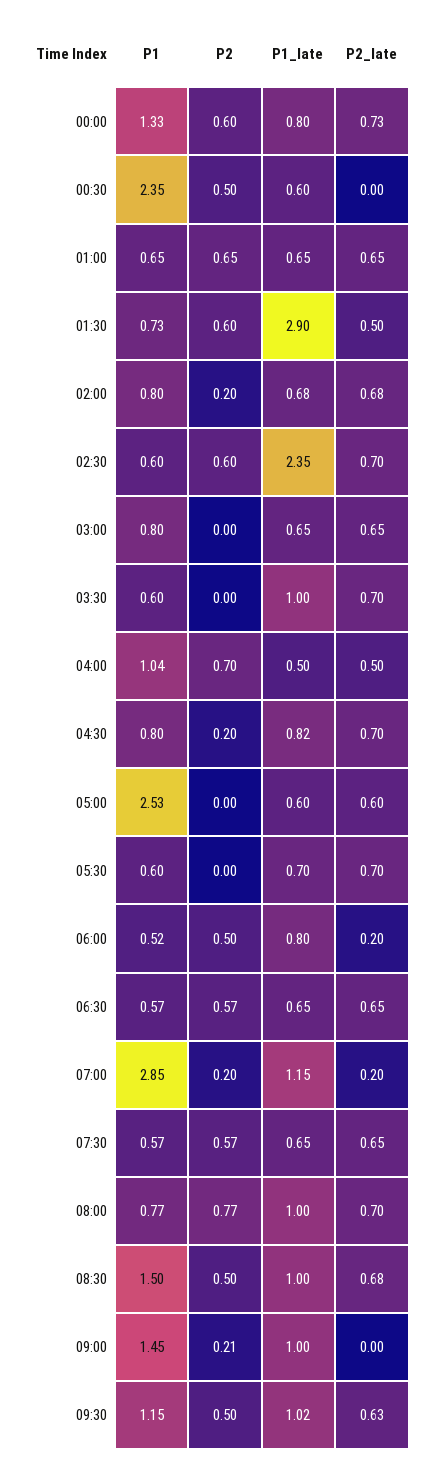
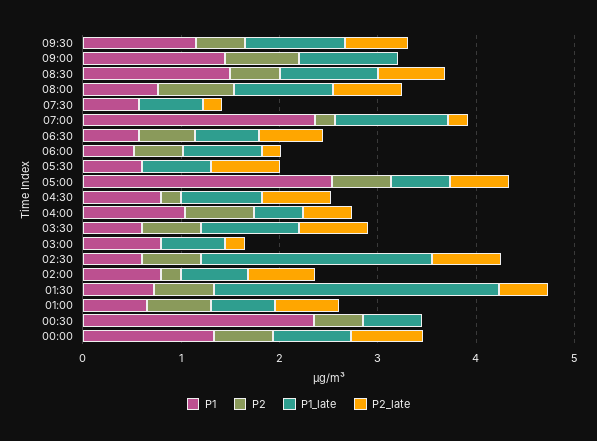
  {
    "P1": {
      "00:00": 1.33,
      "00:30": 2.35,
      "01:00": 0.65,
      "01:30": 0.73,
      "02:00": 0.8,
      "02:30": 0.6,
      "03:00": 0.8,
      "03:30": 0.6,
      "04:00": 1.04,
      "04:30": 0.8,
      "05:00": 2.53,
      "05:30": 0.6,
      "06:00": 0.52,
      "06:30": 0.57,
-     "07:00": 2.85,
+     "07:00": 2.4,
      "07:30": 0.57,
      "08:00": 0.77,
      "08:30": 1.5,
      "09:00": 1.45,
      "09:30": 1.15
    },
    "P2": {
      "00:00": 0.6,
      "00:30": 0.5,
      "01:00": 0.65,
      "01:30": 0.6,
      "02:00": 0.2,
      "02:30": 0.6,
      "03:00": 0,
-     "03:30": 0,
+     "03:30": 0.6,
      "04:00": 0.7,
      "04:30": 0.2,
-     "05:00": 0,
+     "05:00": 0.6,
      "05:30": 0,
      "06:00": 0.5,
      "06:30": 0.57,
      "07:00": 0.2,
-     "07:30": 0.57,
+     "07:30": 0,
      "08:00": 0.77,
      "08:30": 0.5,
-     "09:00": 0.21,
+     "09:00": 0.8,
      "09:30": 0.5
    },
    "P1_late": {
      "00:00": 0.8,
      "00:30": 0.6,
      "01:00": 0.65,
      "01:30": 2.9,
      "02:00": 0.68,
      "02:30": 2.35,
      "03:00": 0.65,
      "03:30": 1,
      "04:00": 0.5,
      "04:30": 0.82,
      "05:00": 0.6,
      "05:30": 0.7,
      "06:00": 0.8,
      "06:30": 0.65,
      "07:00": 1.15,
      "07:30": 0.65,
      "08:00": 1,
      "08:30": 1,
      "09:00": 1,
      "09:30": 1.02
    },
    "P2_late": {
      "00:00": 0.73,
      "00:30": 0,
      "01:00": 0.65,
      "01:30": 0.5,
      "02:00": 0.68,
      "02:30": 0.7,
-     "03:00": 0.65,
+     "03:00": 0.2,
      "03:30": 0.7,
      "04:00": 0.5,
      "04:30": 0.7,
      "05:00": 0.6,
      "05:30": 0.7,
      "06:00": 0.2,
      "06:30": 0.65,
      "07:00": 0.2,
-     "07:30": 0.65,
+     "07:30": 0.2,
      "08:00": 0.7,
      "08:30": 0.68,
      "09:00": 0,
      "09:30": 0.63
    }
  }

